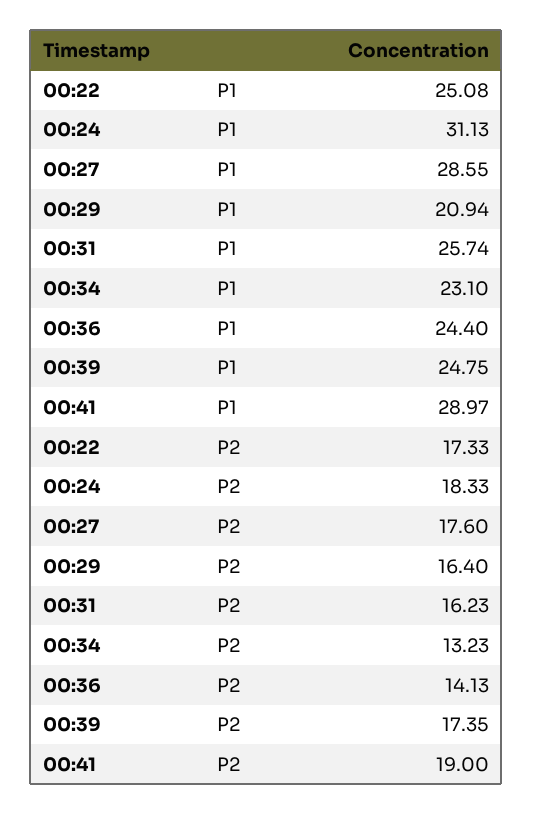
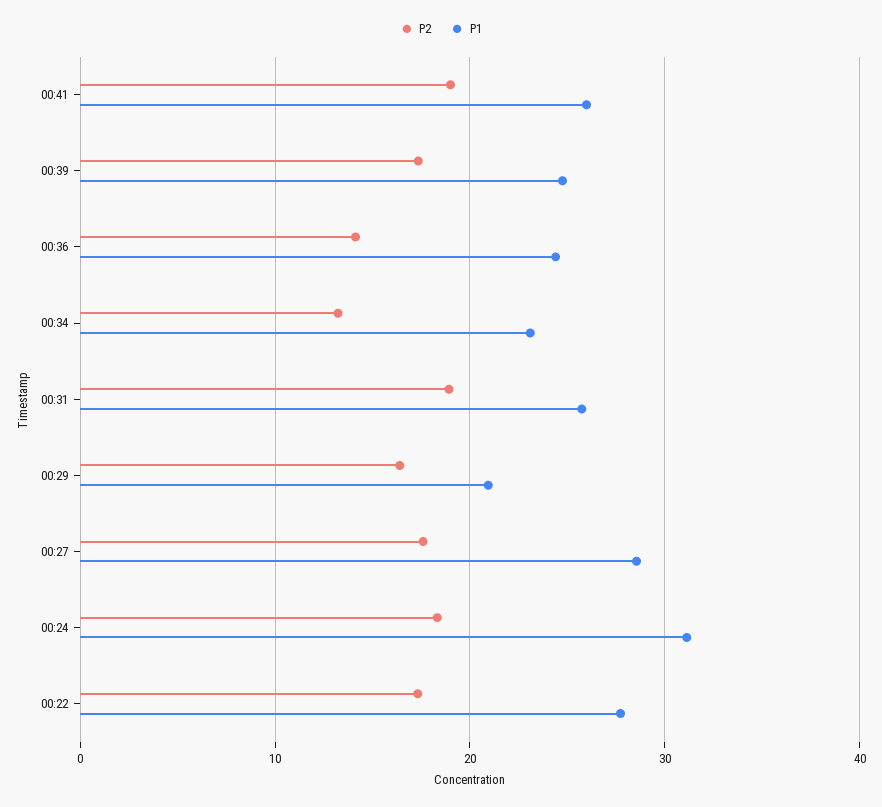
  {
    "P1": {
-     "00:22": 25.08,
+     "00:22": 28,
      "00:24": 31.13,
      "00:27": 28.55,
      "00:29": 20.94,
      "00:31": 25.74,
      "00:34": 23.1,
      "00:36": 24.4,
      "00:39": 24.75,
-     "00:41": 28.97
+     "00:41": 26
    },
    "P2": {
      "00:22": 17.33,
      "00:24": 18.33,
      "00:27": 17.6,
      "00:29": 16.4,
-     "00:31": 16.23,
+     "00:31": 19,
      "00:34": 13.23,
      "00:36": 14.13,
      "00:39": 17.35,
      "00:41": 19
    }
  }

